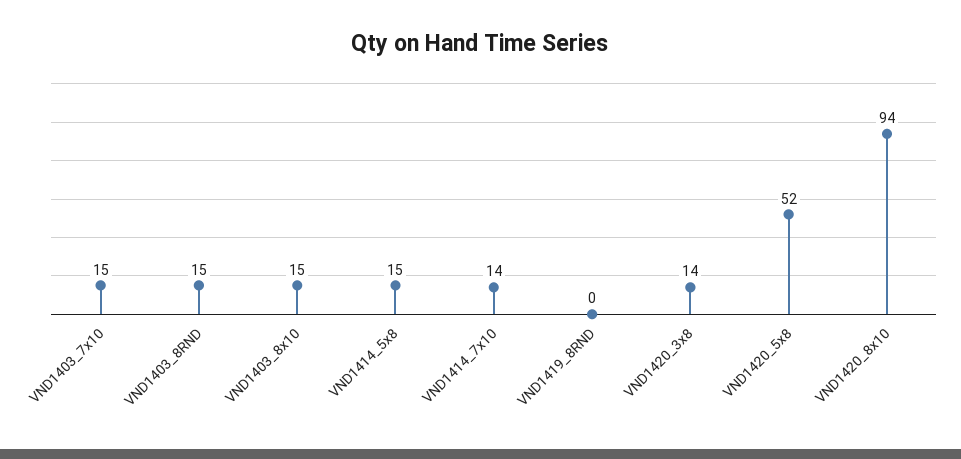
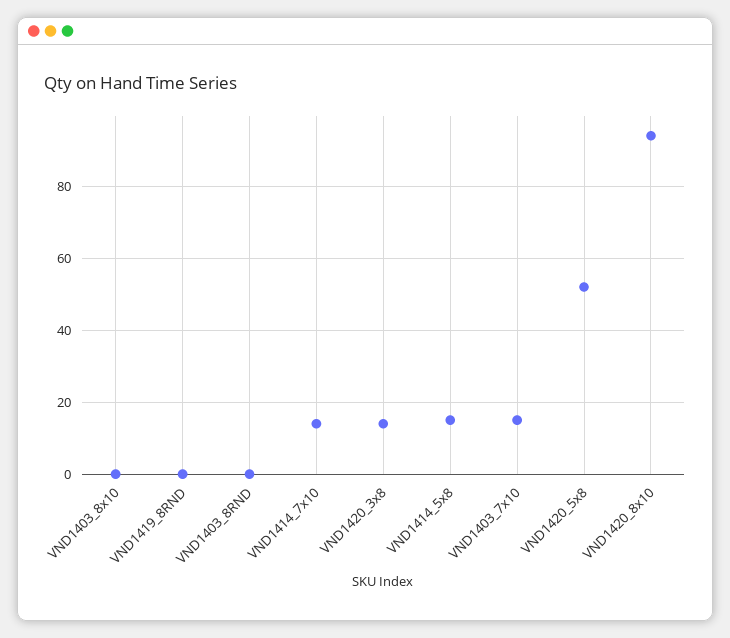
  {
    "VND1403_7x10": 15,
-   "VND1403_8RND": 15,
+   "VND1403_8RND": 0,
-   "VND1403_8x10": 15,
+   "VND1403_8x10": 0,
    "VND1414_5x8": 15,
    "VND1414_7x10": 14,
    "VND1419_8RND": 0,
    "VND1420_3x8": 14,
    "VND1420_5x8": 52,
    "VND1420_8x10": 94
  }

